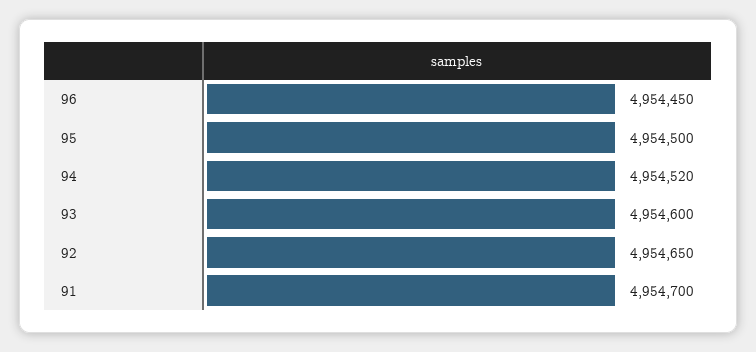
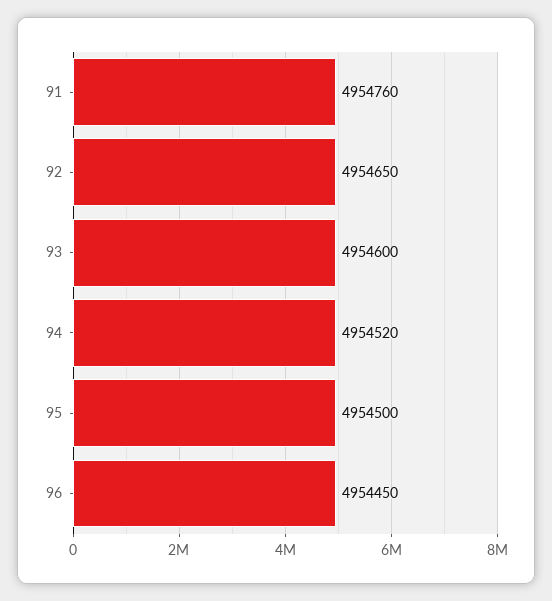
  {
    "96": 4954450,
    "95": 4954500,
    "94": 4954520,
    "93": 4954600,
    "92": 4954650,
-   "91": 4954700
+   "91": 4954760
  }

